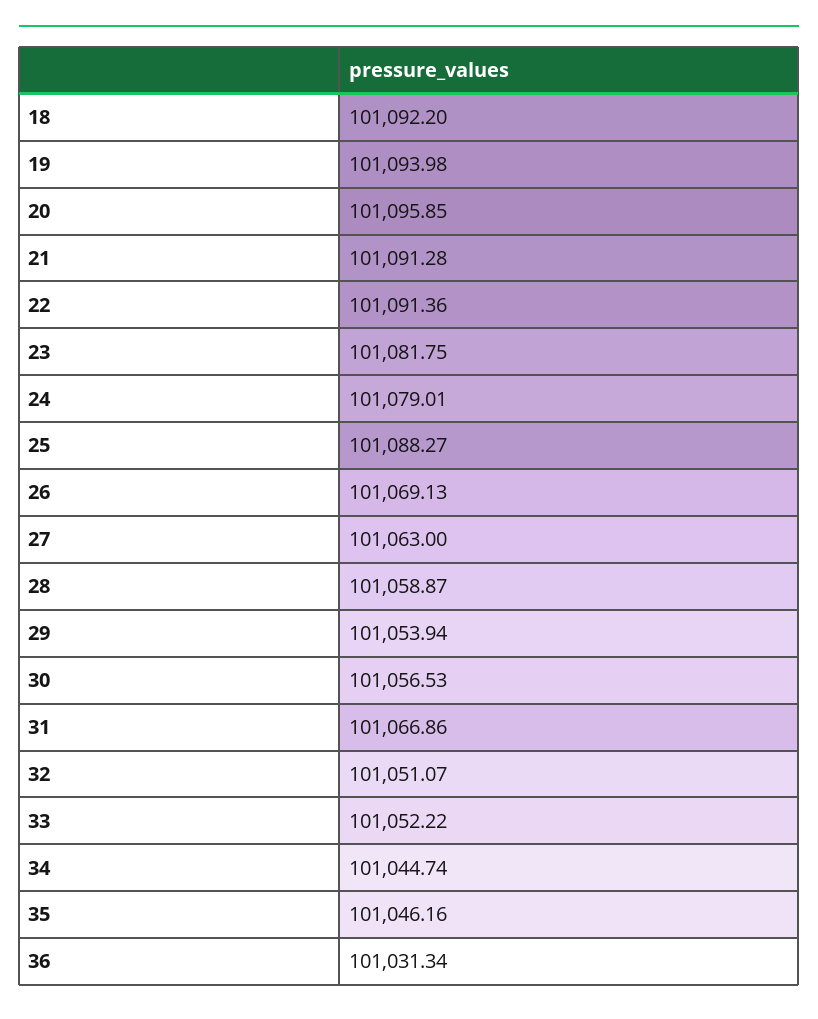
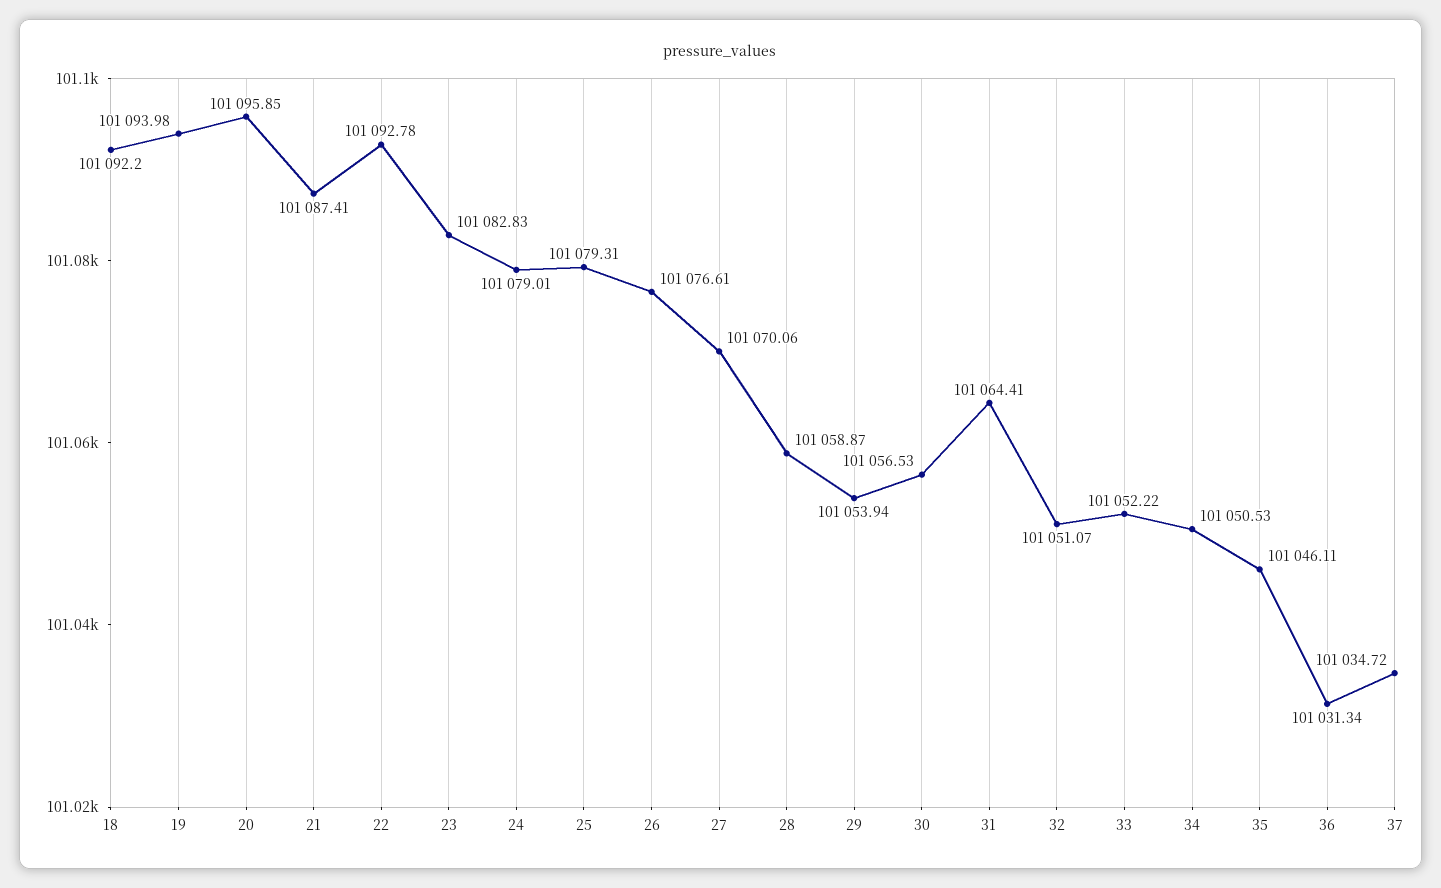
  {
    "18": 101092.2,
    "19": 101093.98,
    "20": 101095.85,
-   "21": 101091.28,
+   "21": 101087.41,
-   "22": 101091.36,
+   "22": 101092.78,
-   "23": 101081.75,
+   "23": 101082.83,
    "24": 101079.01,
-   "25": 101088.27,
+   "25": 101079.31,
-   "26": 101069.13,
+   "26": 101076.61,
-   "27": 101063,
+   "27": 101070.06,
    "28": 101058.87,
    "29": 101053.94,
    "30": 101056.53,
-   "31": 101066.86,
+   "31": 101064.41,
    "32": 101051.07,
    "33": 101052.22,
-   "34": 101044.74,
+   "34": 101050.53,
-   "35": 101046.16,
+   "35": 101046.11,
-   "36": 101031.34
+   "36": 101031.34,
+   "37": 101034.72
  }

